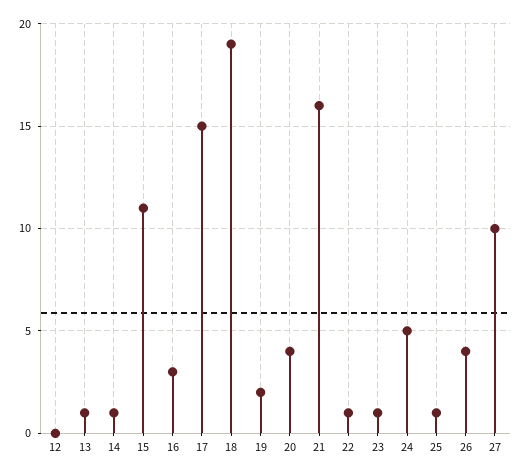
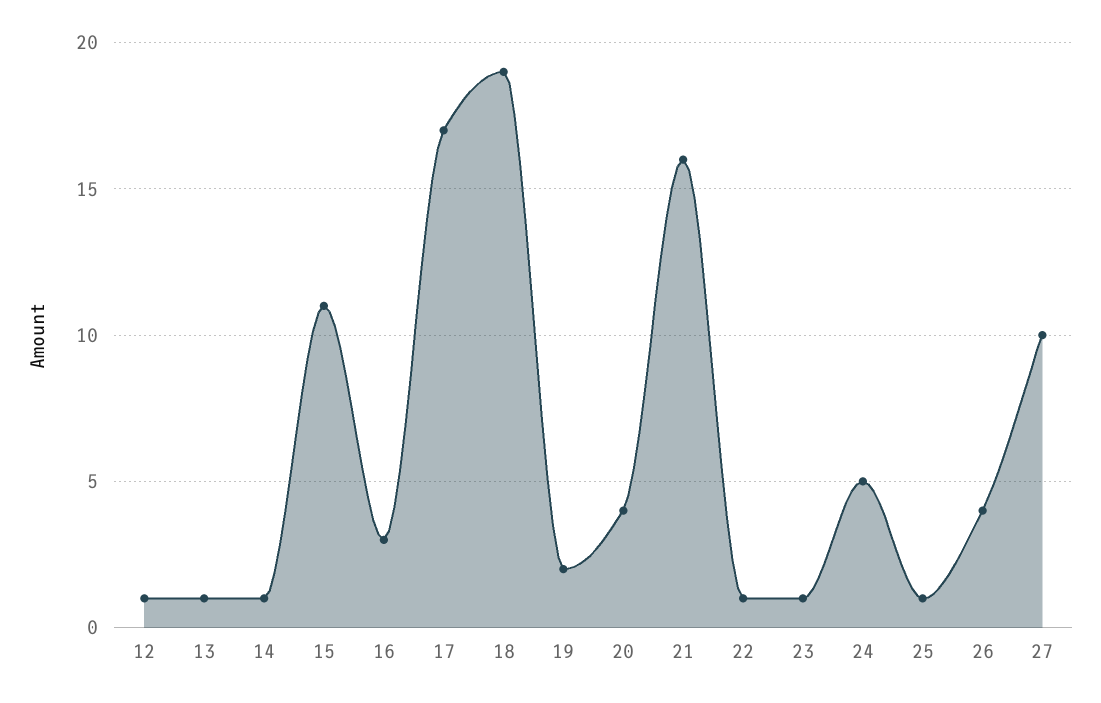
  {
-   "12": 0,
+   "12": 1,
    "13": 1,
    "14": 1,
    "15": 11,
    "16": 3,
-   "17": 15,
+   "17": 17,
    "18": 19,
    "19": 2,
    "20": 4,
    "21": 16,
    "22": 1,
    "23": 1,
    "24": 5,
    "25": 1,
    "26": 4,
    "27": 10
  }

